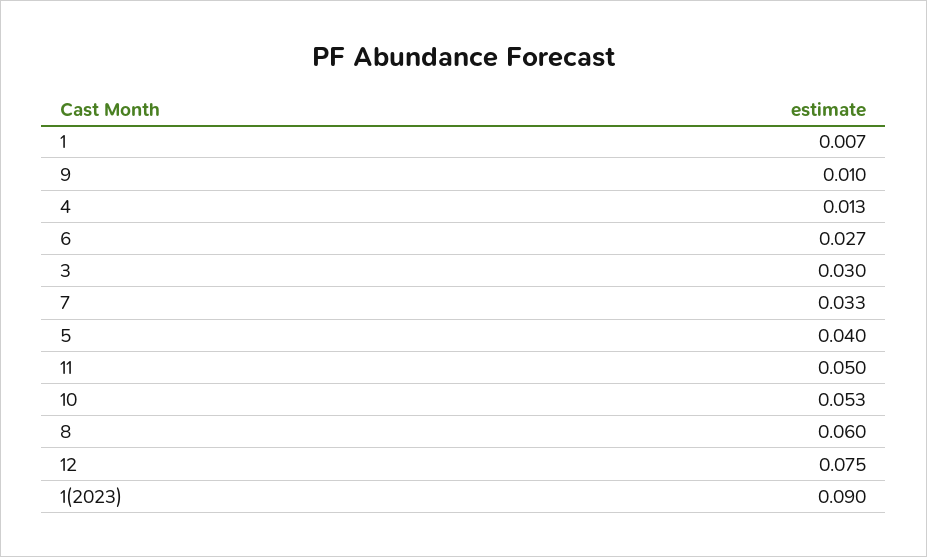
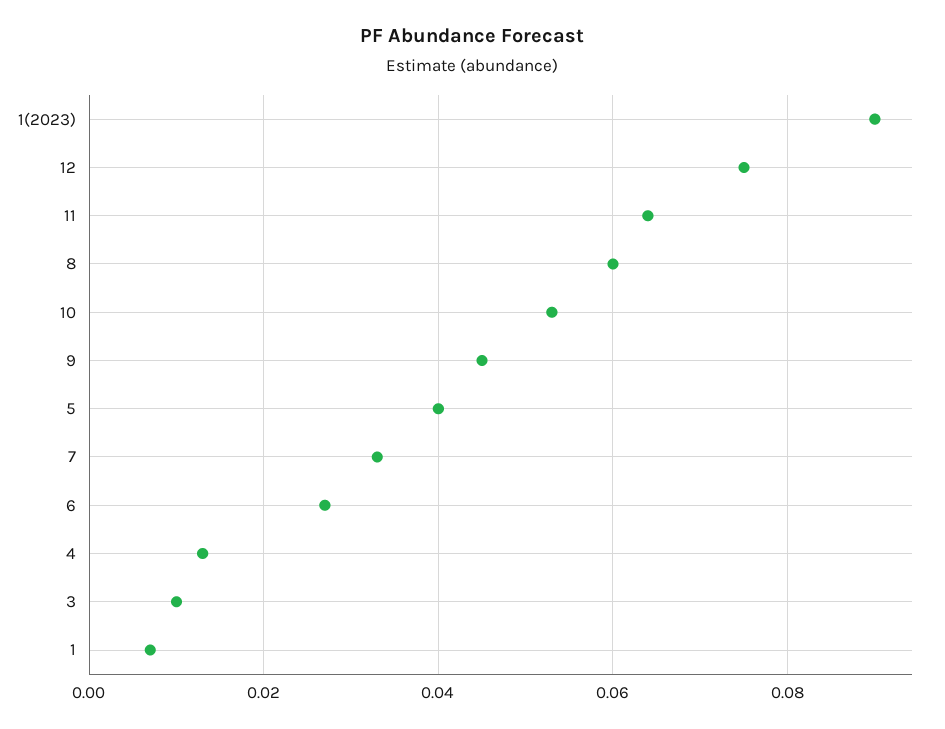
  {
    "1": 0.007,
-   "9": 0.01,
+   "9": 0.045,
    "4": 0.013,
    "6": 0.027,
-   "3": 0.03,
+   "3": 0.01,
    "7": 0.033,
    "5": 0.04,
-   "11": 0.05,
+   "11": 0.065,
    "10": 0.053,
    "8": 0.06,
    "12": 0.075,
    "1(2023)": 0.09
  }

